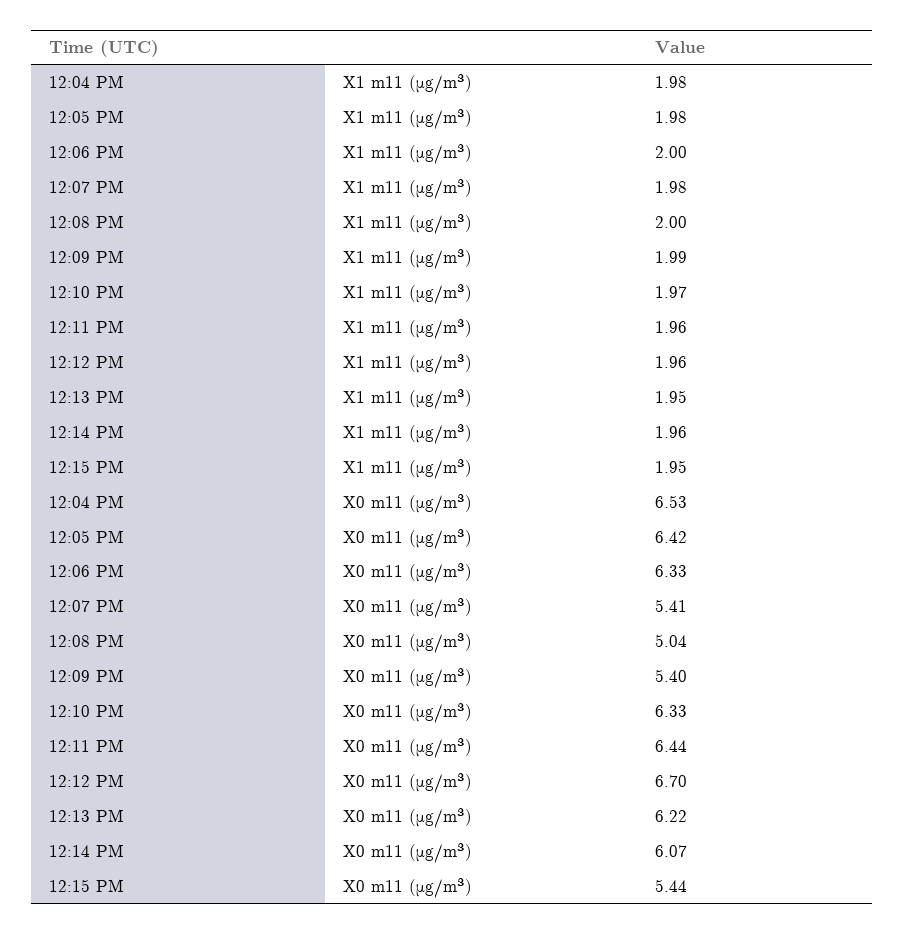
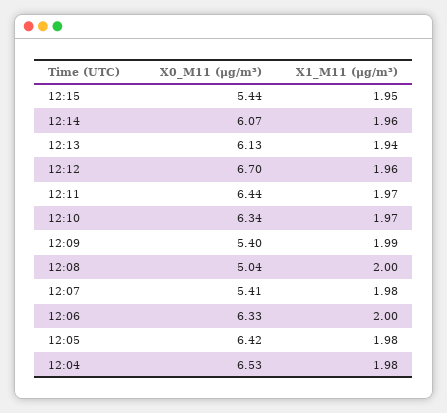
  {
    "12:04 PM": {
      "X1 m11 (μg/m³)": 1.98,
      "X0 m11 (μg/m³)": 6.53
    },
    "12:05 PM": {
      "X1 m11 (μg/m³)": 1.98,
      "X0 m11 (μg/m³)": 6.42
    },
    "12:06 PM": {
      "X1 m11 (μg/m³)": 2,
      "X0 m11 (μg/m³)": 6.33
    },
    "12:07 PM": {
      "X1 m11 (μg/m³)": 1.98,
      "X0 m11 (μg/m³)": 5.41
    },
    "12:08 PM": {
      "X1 m11 (μg/m³)": 2,
      "X0 m11 (μg/m³)": 5.04
    },
    "12:09 PM": {
      "X1 m11 (μg/m³)": 1.99,
      "X0 m11 (μg/m³)": 5.4
    },
    "12:10 PM": {
      "X1 m11 (μg/m³)": 1.97,
-     "X0 m11 (μg/m³)": 6.33
+     "X0 m11 (μg/m³)": 6.34
    },
    "12:11 PM": {
-     "X1 m11 (μg/m³)": 1.96,
+     "X1 m11 (μg/m³)": 1.97,
      "X0 m11 (μg/m³)": 6.44
    },
    "12:12 PM": {
      "X1 m11 (μg/m³)": 1.96,
      "X0 m11 (μg/m³)": 6.7
    },
    "12:13 PM": {
-     "X1 m11 (μg/m³)": 1.95,
+     "X1 m11 (μg/m³)": 1.94,
-     "X0 m11 (μg/m³)": 6.22
+     "X0 m11 (μg/m³)": 6.13
    },
    "12:14 PM": {
      "X1 m11 (μg/m³)": 1.96,
      "X0 m11 (μg/m³)": 6.07
    },
    "12:15 PM": {
      "X1 m11 (μg/m³)": 1.95,
      "X0 m11 (μg/m³)": 5.44
    }
  }

